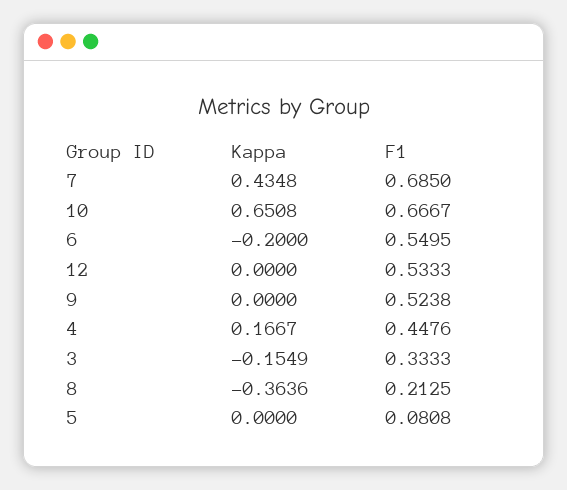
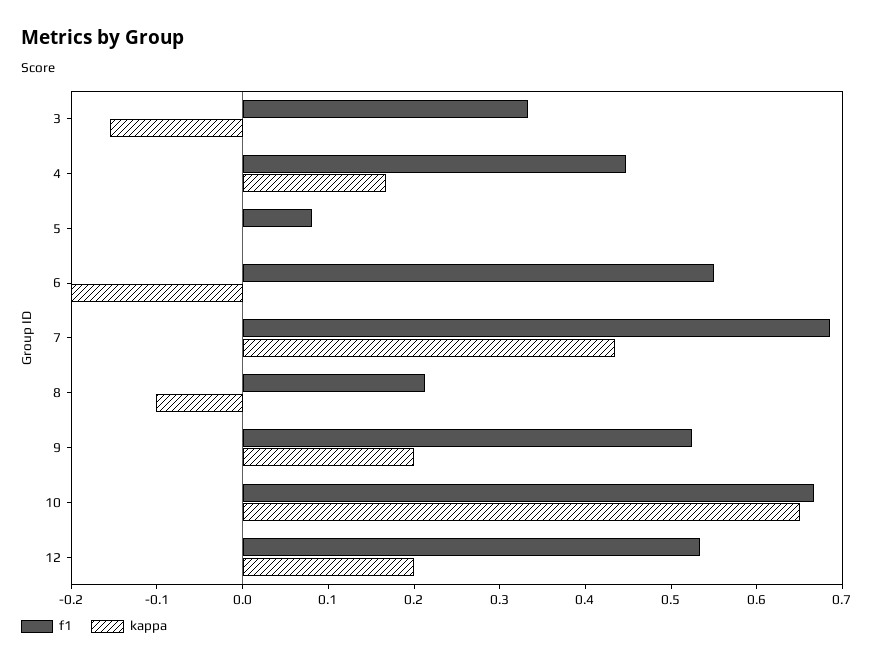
  {
    "Kappa": {
      "7": 0.4348,
      "10": 0.6508,
      "6": -0.2,
-     "12": 0,
+     "12": 0.2,
-     "9": 0,
+     "9": 0.2,
      "4": 0.1667,
      "3": -0.1549,
-     "8": -0.3636,
+     "8": -0.1,
      "5": 0
    },
    "F1": {
      "7": 0.685,
      "10": 0.6667,
      "6": 0.5495,
      "12": 0.5333,
      "9": 0.5238,
      "4": 0.4476,
      "3": 0.3333,
      "8": 0.2125,
      "5": 0.0808
    }
  }

